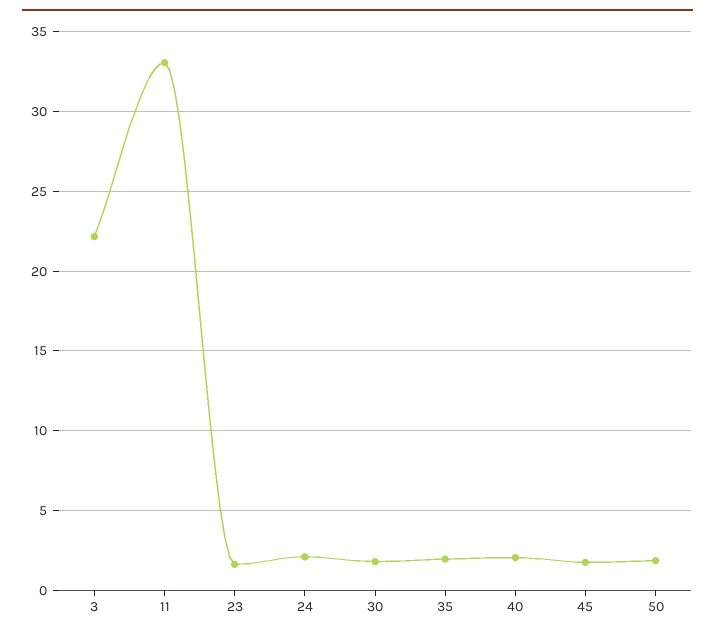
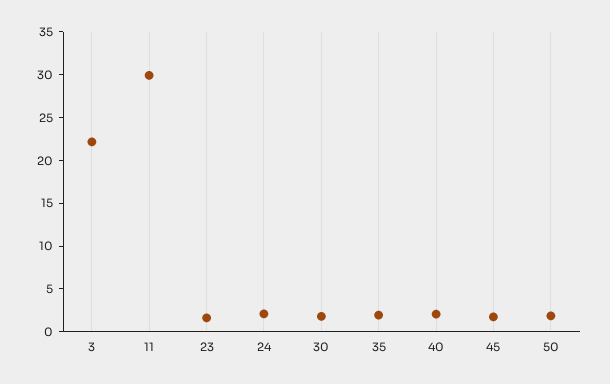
  {
    "3": 22,
-   "11": 33,
+   "11": 30,
    "23": 1.5,
    "24": 2,
    "30": 2,
    "35": 2,
    "40": 2,
    "45": 2,
    "50": 2
  }

